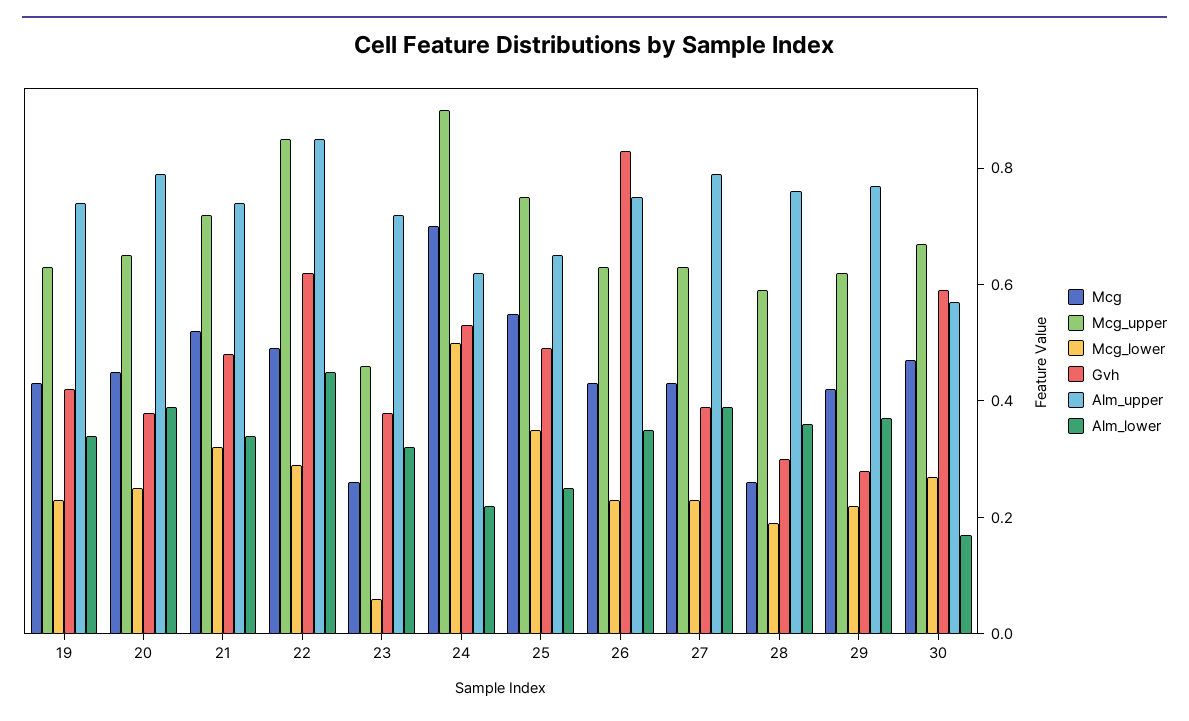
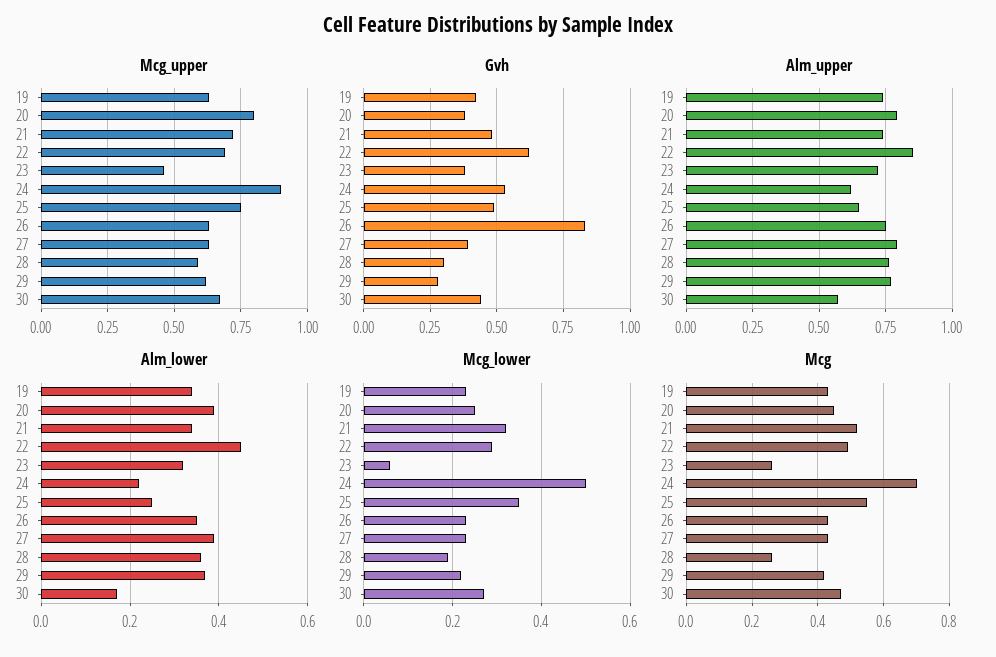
  {
    "Mcg": {
      "19": 0.45,
      "20": 0.45,
      "21": 0.5,
      "22": 0.5,
      "23": 0.25,
      "24": 0.7,
      "25": 0.55,
      "26": 0.45,
      "27": 0.45,
      "28": 0.25,
      "29": 0.4,
      "30": 0.45
    },
    "Mcg_upper": {
      "19": 0.65,
-     "20": 0.65,
+     "20": 0.8,
      "21": 0.7,
-     "22": 0.85,
+     "22": 0.7,
      "23": 0.45,
      "24": 0.9,
      "25": 0.75,
      "26": 0.65,
      "27": 0.65,
      "28": 0.6,
      "29": 0.6,
      "30": 0.65
    },
    "Mcg_lower": {
      "19": 0.25,
      "20": 0.25,
      "21": 0.3,
      "22": 0.3,
      "23": 0.05,
      "24": 0.5,
      "25": 0.35,
      "26": 0.25,
      "27": 0.25,
      "28": 0.2,
      "29": 0.2,
      "30": 0.25
    },
    "Gvh": {
      "19": 0.4,
      "20": 0.4,
      "21": 0.5,
      "22": 0.6,
      "23": 0.4,
      "24": 0.55,
      "25": 0.5,
      "26": 0.85,
      "27": 0.4,
      "28": 0.3,
      "29": 0.3,
-     "30": 0.6
+     "30": 0.45
    },
    "Alm_upper": {
      "19": 0.75,
      "20": 0.8,
      "21": 0.75,
      "22": 0.85,
      "23": 0.7,
      "24": 0.6,
      "25": 0.65,
      "26": 0.75,
      "27": 0.8,
      "28": 0.75,
      "29": 0.75,
      "30": 0.55
    },
    "Alm_lower": {
      "19": 0.35,
      "20": 0.4,
      "21": 0.35,
      "22": 0.45,
      "23": 0.3,
      "24": 0.2,
      "25": 0.25,
      "26": 0.35,
      "27": 0.4,
      "28": 0.35,
      "29": 0.35,
      "30": 0.15
    }
  }

